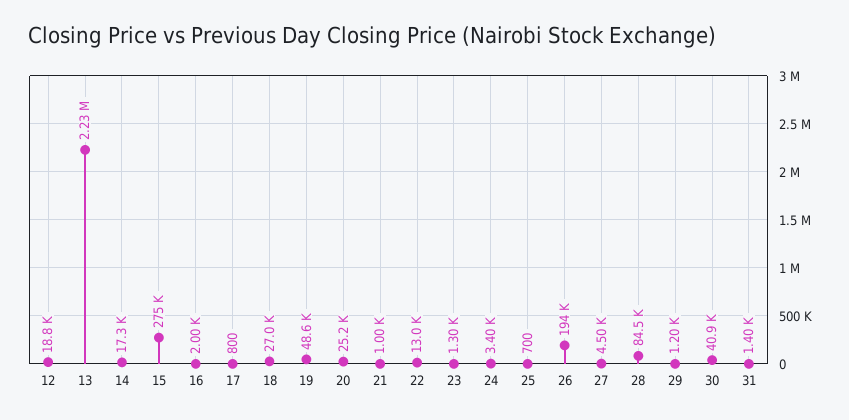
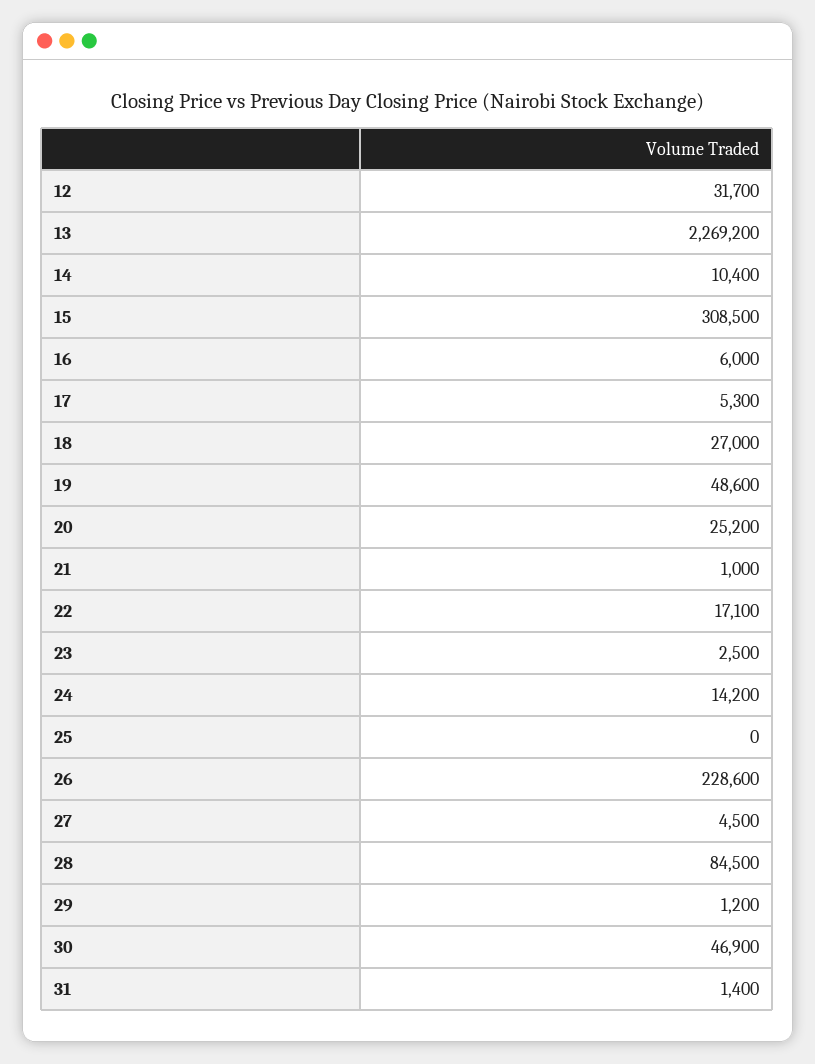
  {
-   "12": 18800,
+   "12": 31700,
-   "13": 2230000,
+   "13": 2269200,
-   "14": 17300,
+   "14": 10400,
-   "15": 275000,
+   "15": 308500,
-   "16": 2000,
+   "16": 6000,
-   "17": 800,
+   "17": 5300,
    "18": 27000,
    "19": 48600,
    "20": 25200,
    "21": 1000,
-   "22": 13000,
+   "22": 17100,
-   "23": 1300,
+   "23": 2500,
-   "24": 3400,
+   "24": 14200,
-   "25": 700,
+   "25": 0,
-   "26": 194000,
+   "26": 228600,
    "27": 4500,
    "28": 84500,
    "29": 1200,
-   "30": 40900,
+   "30": 46900,
    "31": 1400
  }

